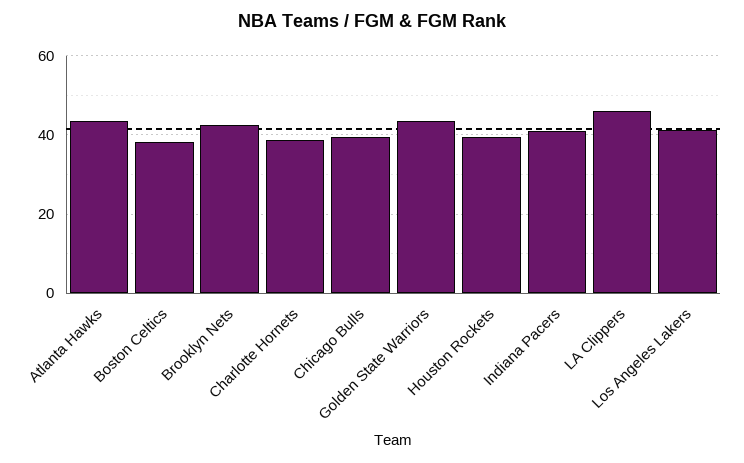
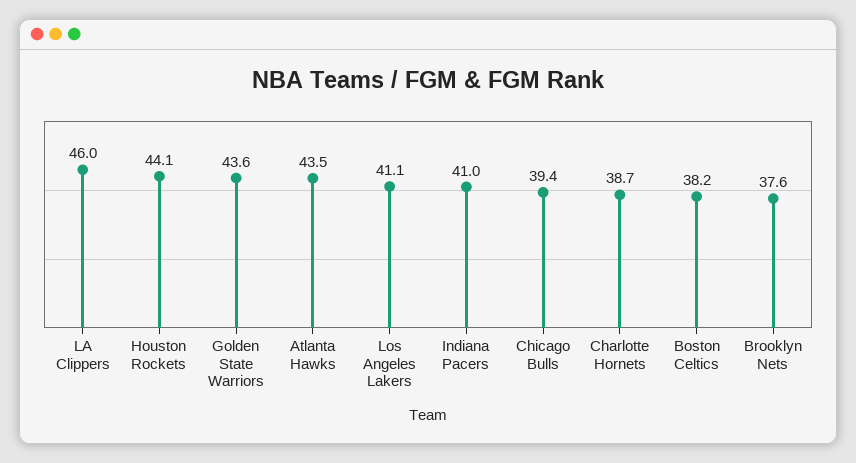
  {
    "Atlanta Hawks": 43.5,
    "Boston Celtics": 38.2,
-   "Brooklyn Nets": 42,
+   "Brooklyn Nets": 37.6,
    "Charlotte Hornets": 38.7,
    "Chicago Bulls": 39.4,
    "Golden State Warriors": 43.6,
-   "Houston Rockets": 40,
+   "Houston Rockets": 44.1,
    "Indiana Pacers": 41,
    "LA Clippers": 46,
    "Los Angeles Lakers": 41.1
  }

